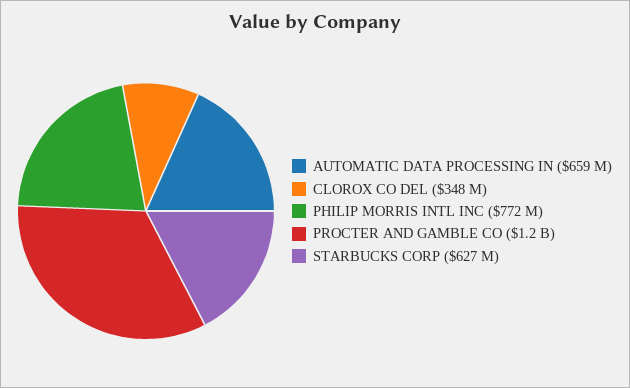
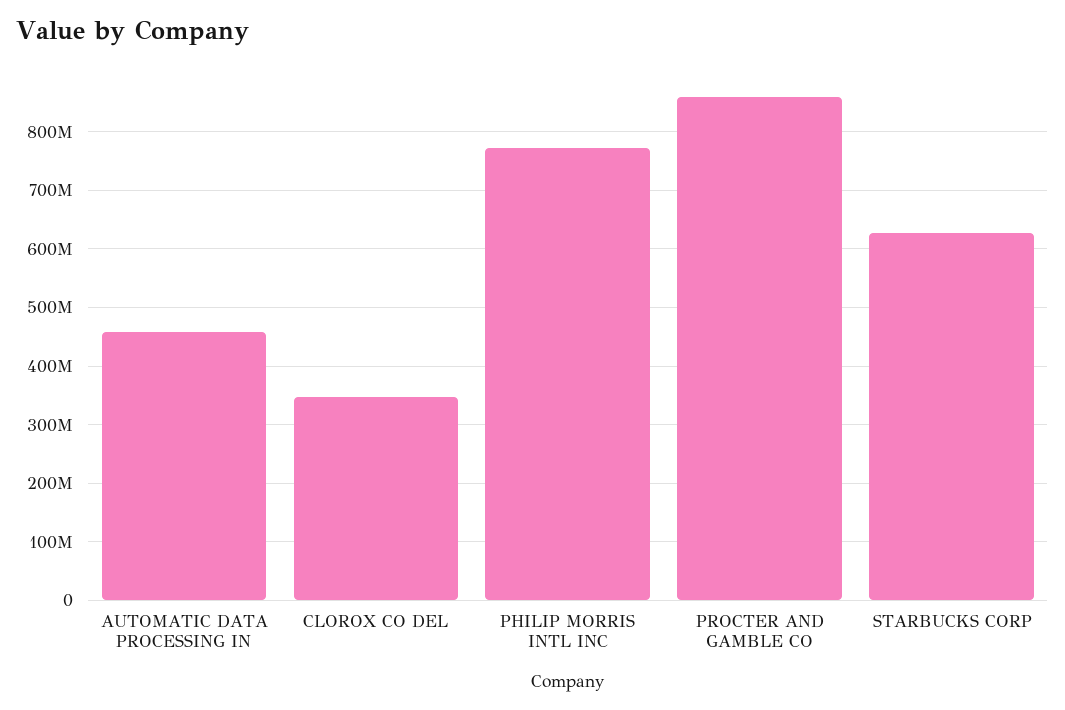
  {
-   "AUTOMATIC DATA PROCESSING IN": 659000000,
+   "AUTOMATIC DATA PROCESSING IN": 460000000,
    "CLOROX CO DEL": 348000000,
    "PHILIP MORRIS INTL INC": 772000000,
-   "PROCTER AND GAMBLE CO": 1200000000,
+   "PROCTER AND GAMBLE CO": 860000000,
    "STARBUCKS CORP": 627000000
  }

